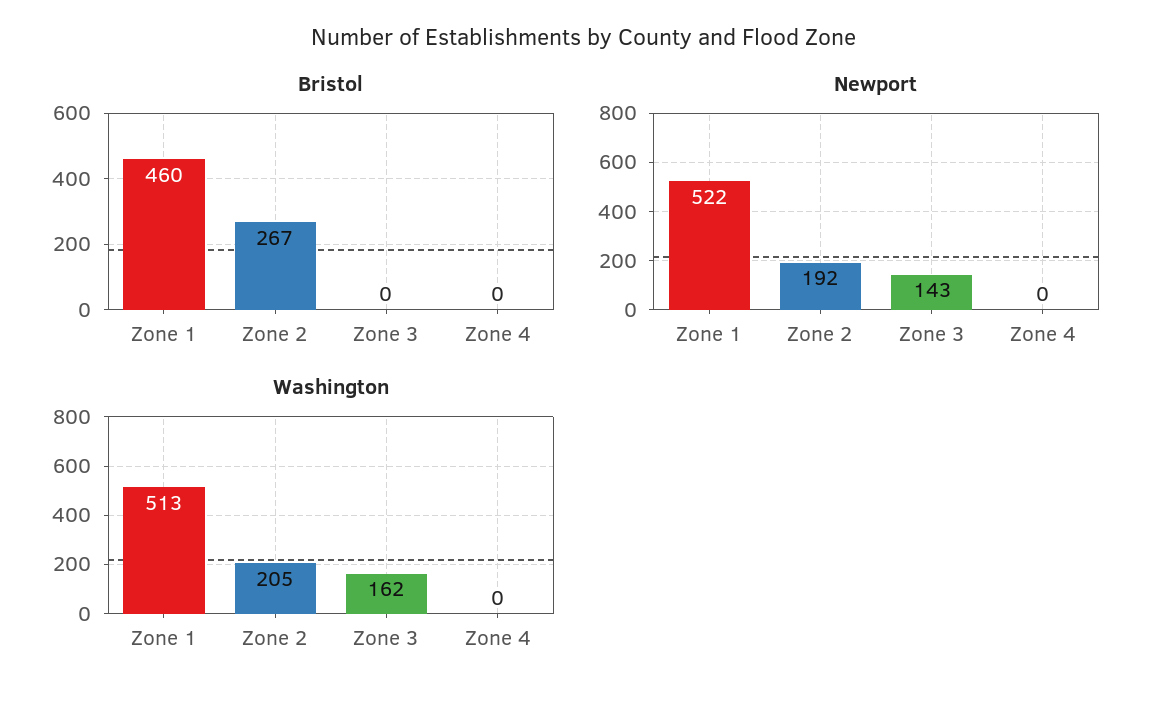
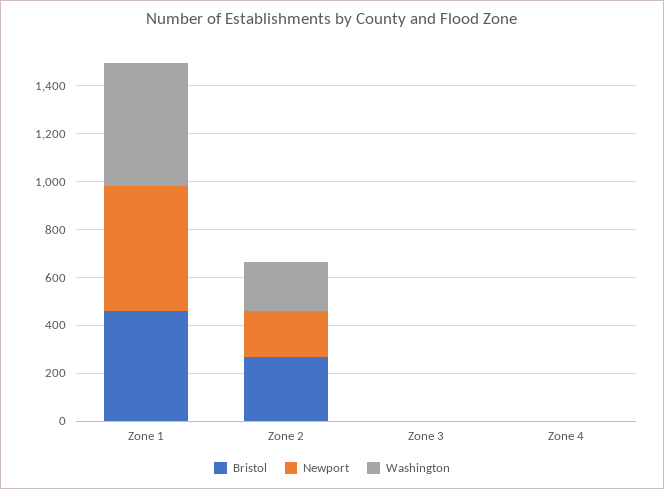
  {
    "Bristol": {
      "Zone 1": 460,
      "Zone 2": 267,
      "Zone 3": 0,
      "Zone 4": 0
    },
    "Newport": {
      "Zone 1": 522,
      "Zone 2": 192,
-     "Zone 3": 143,
+     "Zone 3": 0,
      "Zone 4": 0
    },
    "Washington": {
      "Zone 1": 513,
      "Zone 2": 205,
-     "Zone 3": 162,
+     "Zone 3": 0,
      "Zone 4": 0
    }
  }

